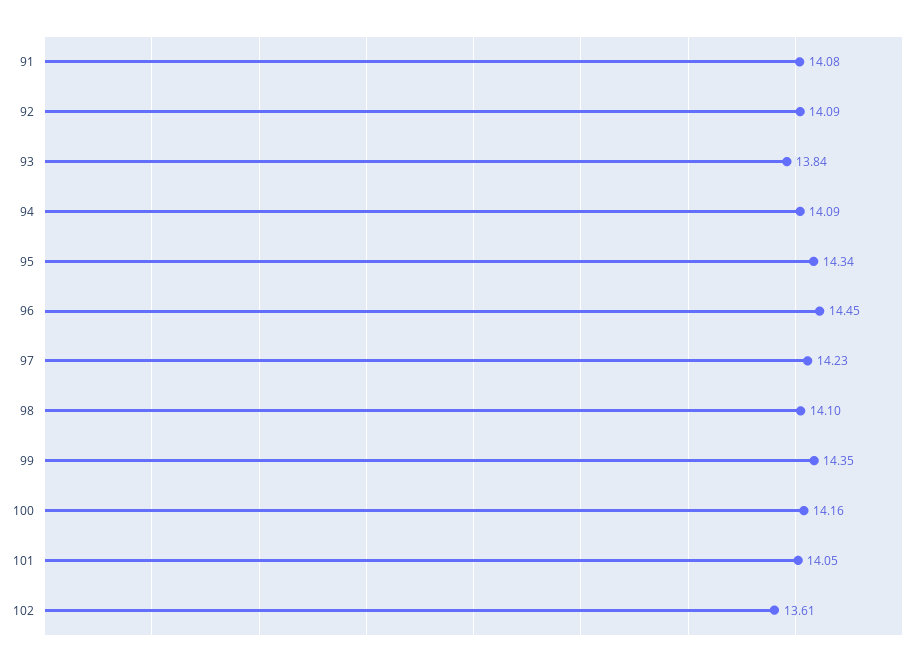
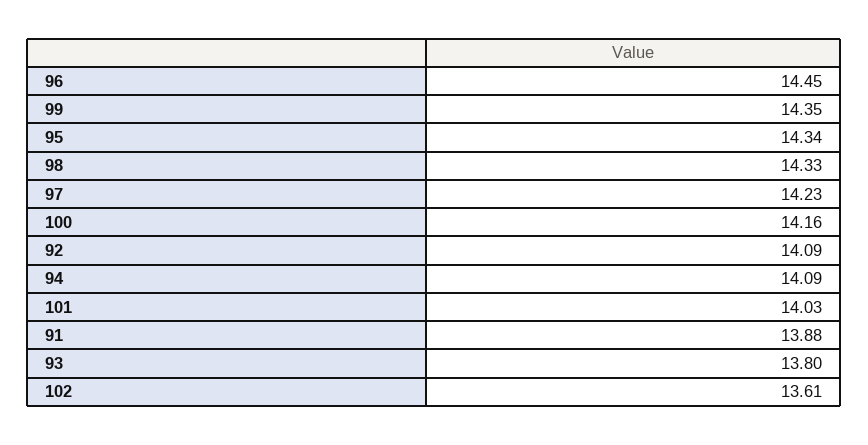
  {
-   "91": 14.08,
+   "91": 13.88,
    "92": 14.09,
-   "93": 13.84,
+   "93": 13.8,
    "94": 14.09,
    "95": 14.34,
    "96": 14.45,
    "97": 14.23,
-   "98": 14.1,
+   "98": 14.33,
    "99": 14.35,
    "100": 14.16,
-   "101": 14.05,
+   "101": 14.03,
    "102": 13.61
  }

